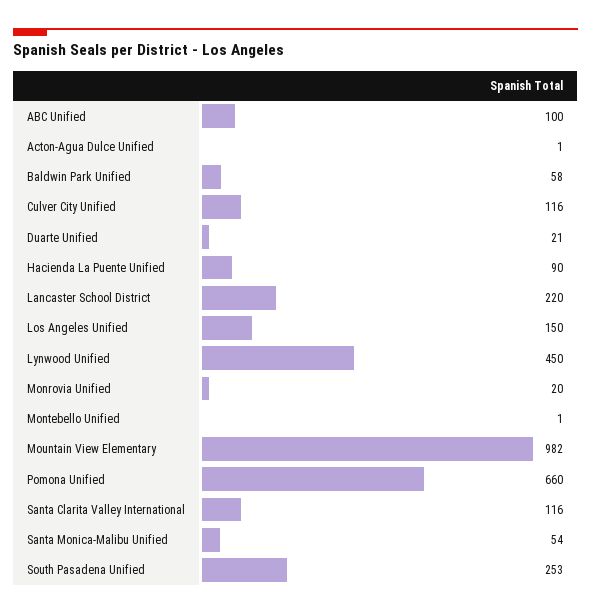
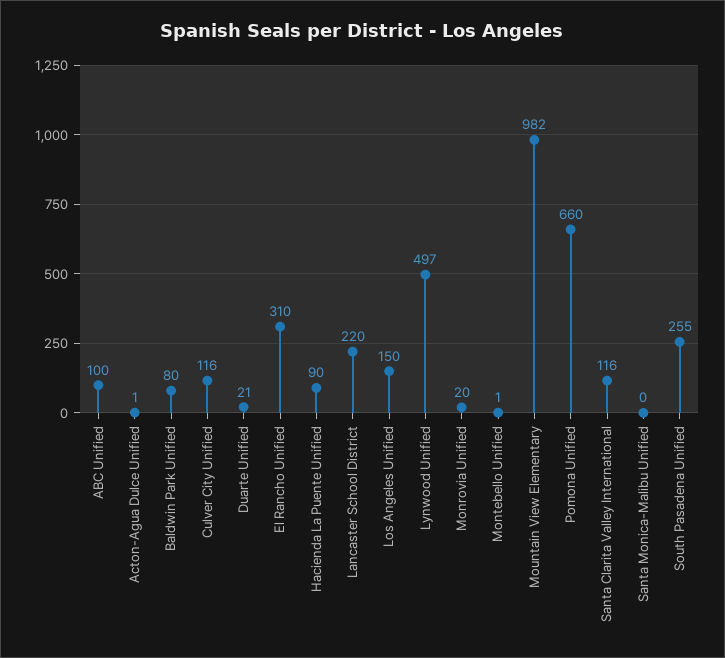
  {
    "ABC Unified": 100,
    "Acton-Agua Dulce Unified": 1,
-   "Baldwin Park Unified": 58,
+   "Baldwin Park Unified": 80,
    "Culver City Unified": 116,
    "Duarte Unified": 21,
    "Hacienda La Puente Unified": 90,
    "Lancaster School District": 220,
    "Los Angeles Unified": 150,
-   "Lynwood Unified": 450,
+   "Lynwood Unified": 497,
    "Monrovia Unified": 20,
    "Montebello Unified": 1,
    "Mountain View Elementary": 982,
    "Pomona Unified": 660,
    "Santa Clarita Valley International": 116,
-   "Santa Monica-Malibu Unified": 54,
+   "Santa Monica-Malibu Unified": 0,
-   "South Pasadena Unified": 253
+   "South Pasadena Unified": 255,
+   "El Rancho Unified": 310
  }

